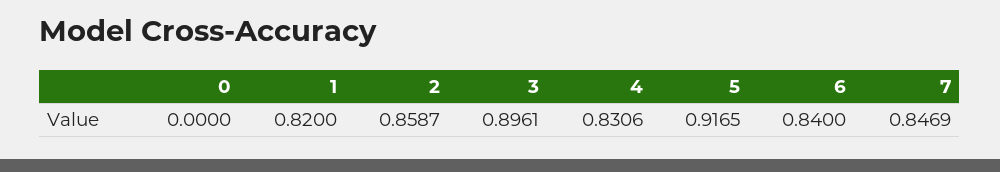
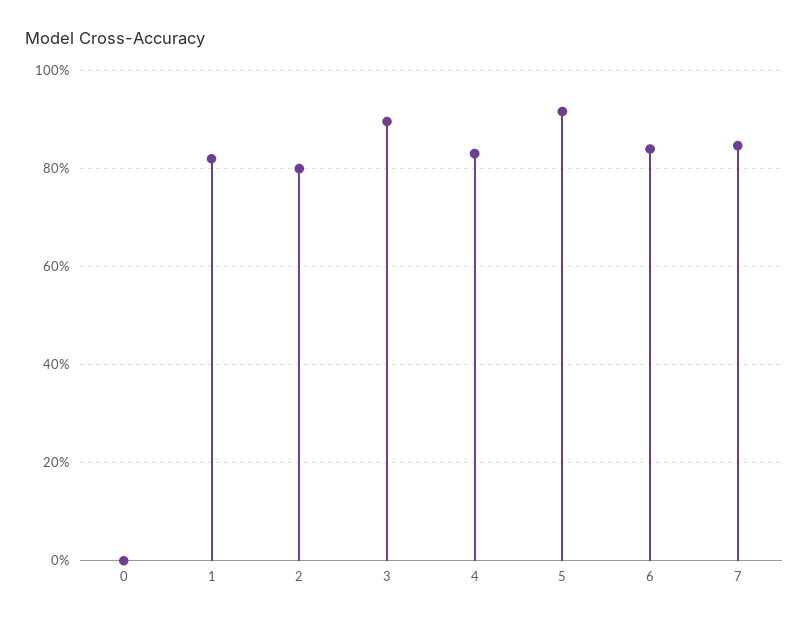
  {
    "0": 0,
    "1": 0.82,
-   "2": 0.8587,
+   "2": 0.8,
    "3": 0.8961,
    "4": 0.8306,
    "5": 0.9165,
    "6": 0.84,
    "7": 0.8469
  }

